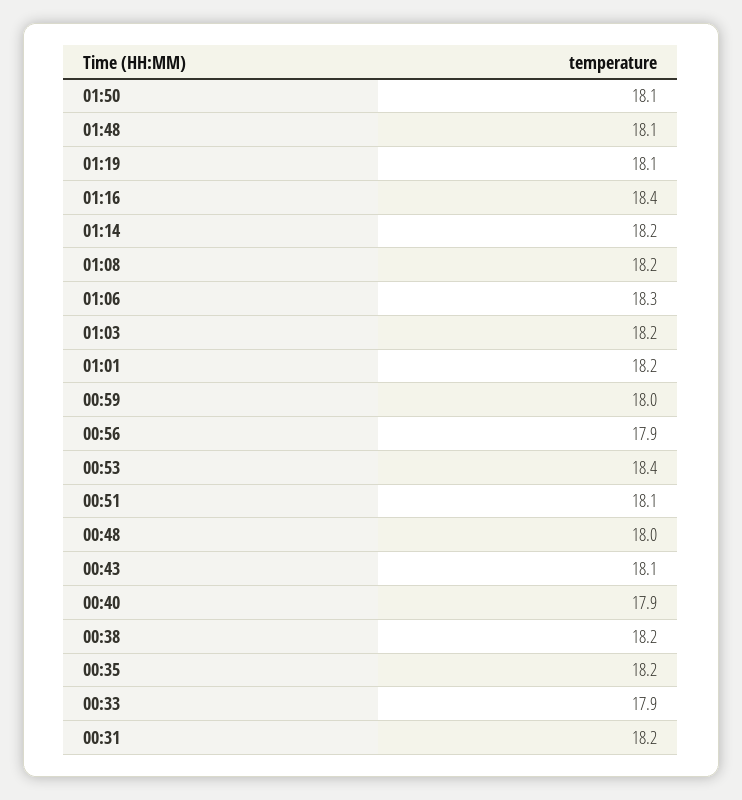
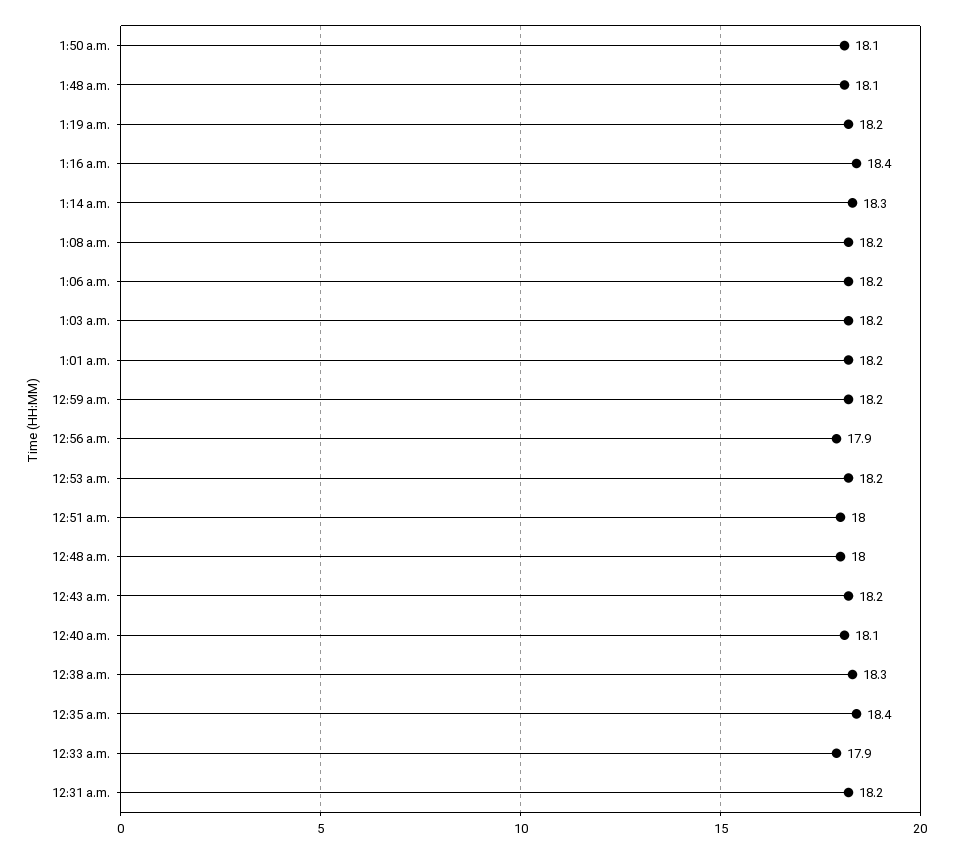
  {
    "01:50": 18.1,
    "01:48": 18.1,
-   "01:19": 18.1,
+   "01:19": 18.2,
    "01:16": 18.4,
-   "01:14": 18.2,
+   "01:14": 18.3,
    "01:08": 18.2,
-   "01:06": 18.3,
+   "01:06": 18.2,
    "01:03": 18.2,
    "01:01": 18.2,
-   "00:59": 18,
+   "00:59": 18.2,
    "00:56": 17.9,
-   "00:53": 18.4,
+   "00:53": 18.2,
-   "00:51": 18.1,
+   "00:51": 18,
    "00:48": 18,
-   "00:43": 18.1,
+   "00:43": 18.2,
-   "00:40": 17.9,
+   "00:40": 18.1,
-   "00:38": 18.2,
+   "00:38": 18.3,
-   "00:35": 18.2,
+   "00:35": 18.4,
    "00:33": 17.9,
    "00:31": 18.2
  }

